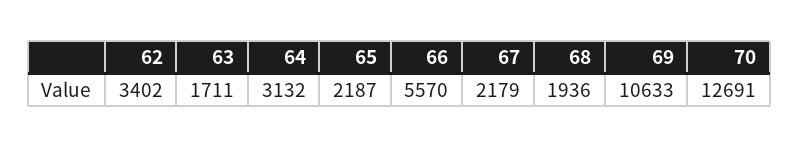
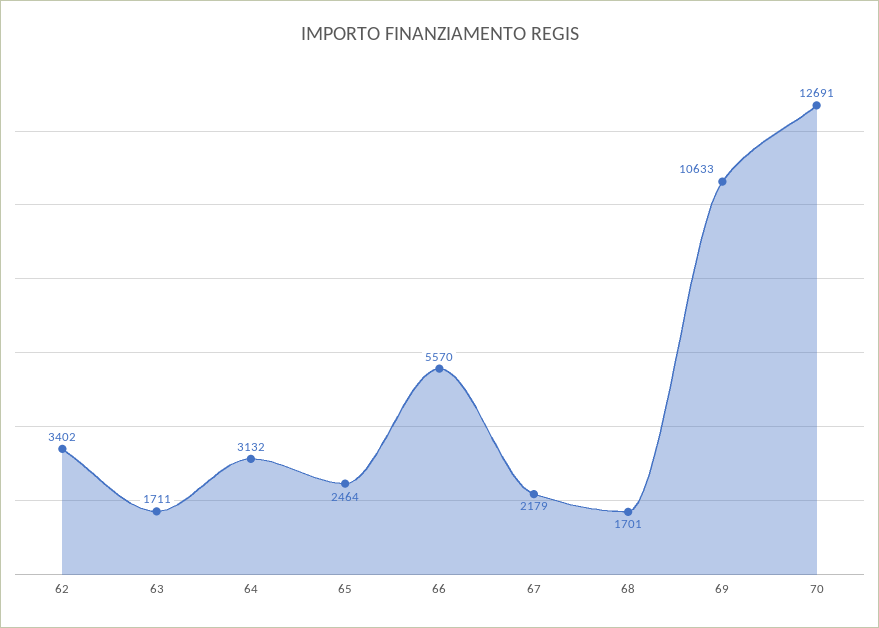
  {
    "62": 3402,
    "63": 1711,
    "64": 3132,
-   "65": 2187,
+   "65": 2464,
    "66": 5570,
    "67": 2179,
-   "68": 1936,
+   "68": 1701,
    "69": 10633,
    "70": 12691
  }

